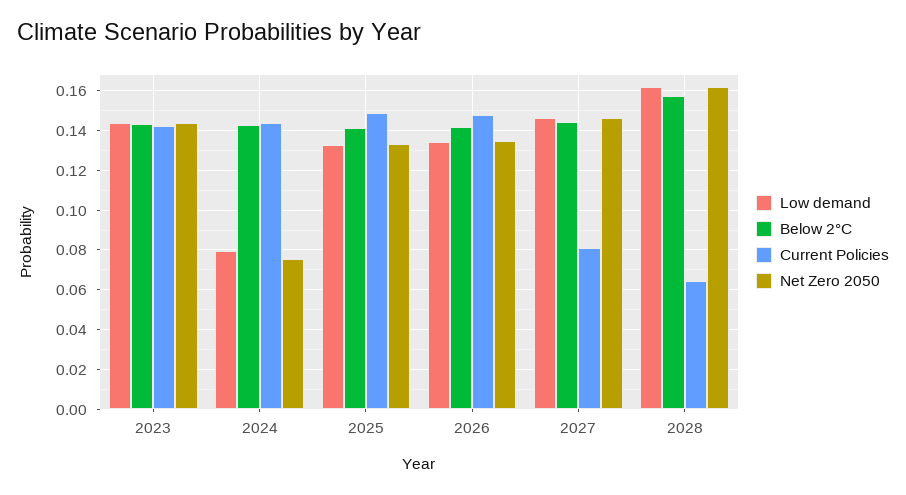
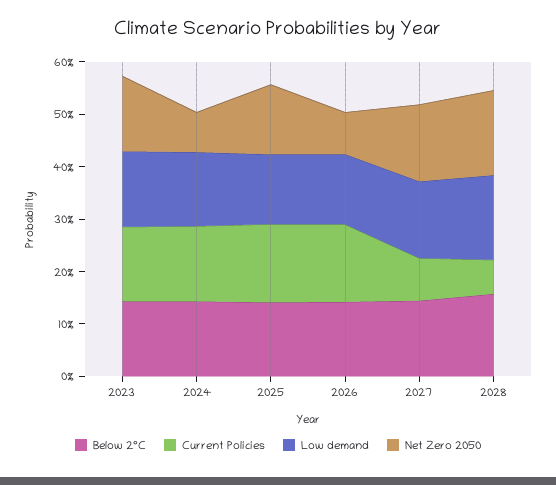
  {
    "Low demand": {
      "2023": 0.145,
-     "2024": 0.08,
+     "2024": 0.14,
      "2025": 0.135,
      "2026": 0.135,
      "2027": 0.145,
      "2028": 0.16
    },
    "Below 2°C": {
      "2023": 0.145,
      "2024": 0.145,
      "2025": 0.14,
      "2026": 0.14,
      "2027": 0.145,
      "2028": 0.16
    },
    "Current Policies": {
      "2023": 0.14,
      "2024": 0.145,
      "2025": 0.15,
      "2026": 0.15,
      "2027": 0.08,
      "2028": 0.065
    },
    "Net Zero 2050": {
      "2023": 0.145,
      "2024": 0.075,
      "2025": 0.135,
-     "2026": 0.135,
+     "2026": 0.08,
      "2027": 0.145,
      "2028": 0.16
    }
  }

